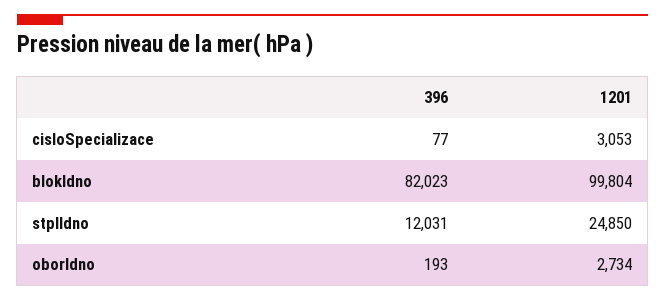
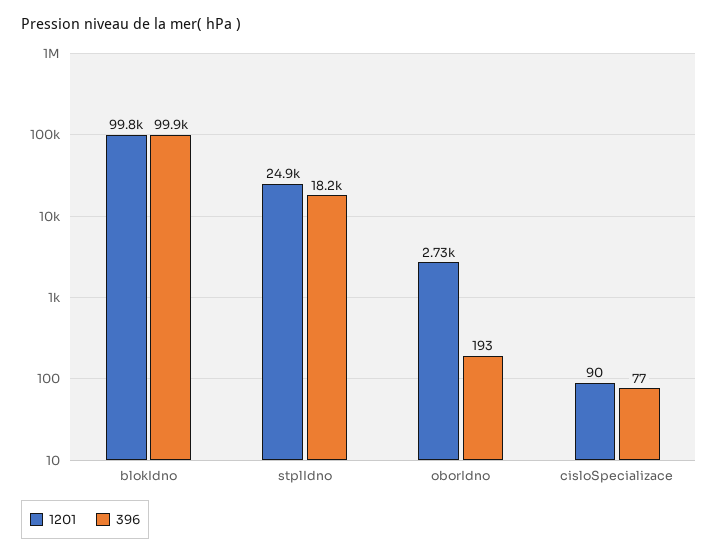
  {
    "396": {
      "cisloSpecializace": 77,
-     "blokIdno": 82023,
+     "blokIdno": 99900,
-     "stplIdno": 12031,
+     "stplIdno": 18200,
      "oborIdno": 193
    },
    "1201": {
-     "cisloSpecializace": 3053,
+     "cisloSpecializace": 90,
      "blokIdno": 99804,
      "stplIdno": 24850,
      "oborIdno": 2734
    }
  }

